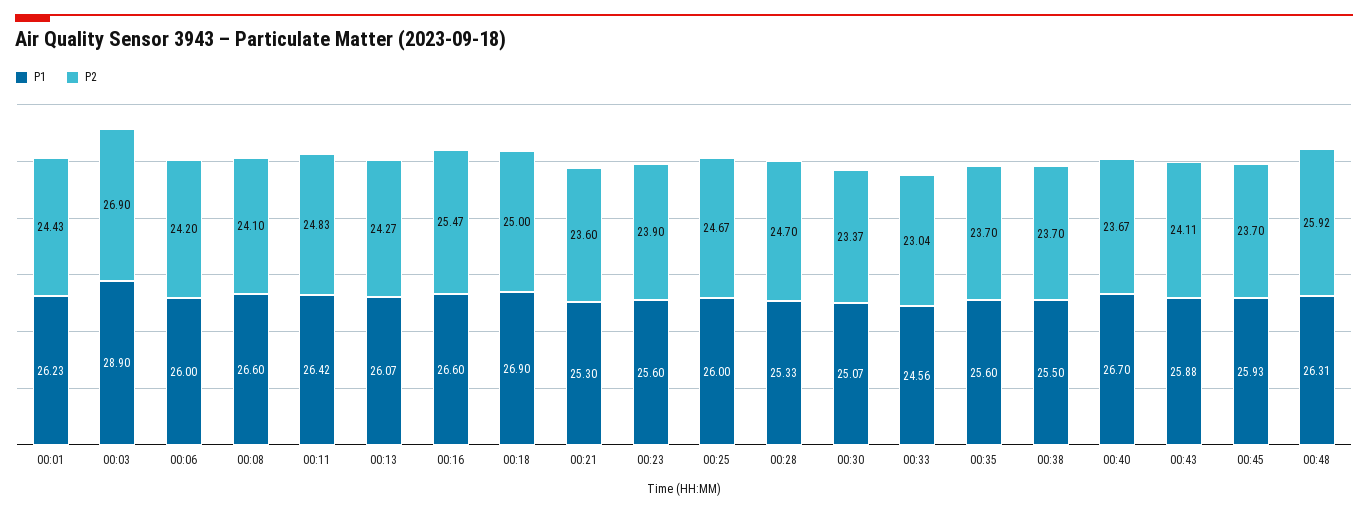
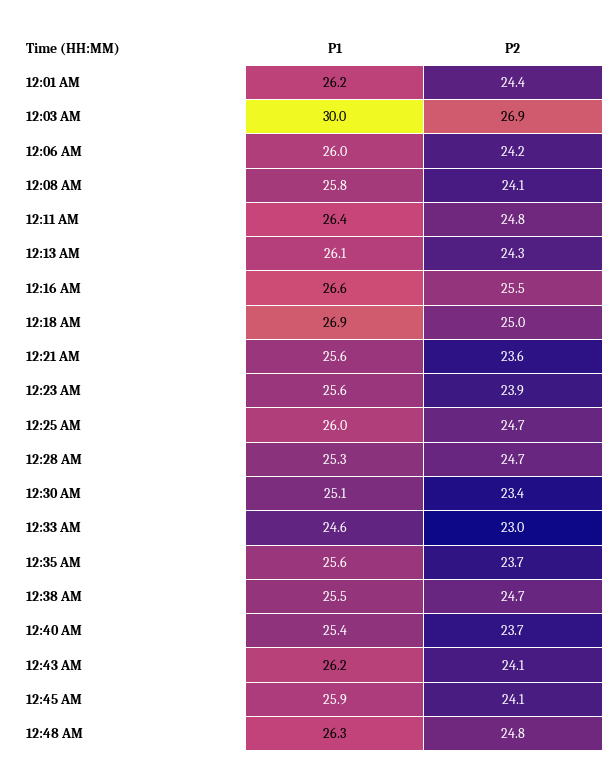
  {
    "P1": {
      "00:01": 26.23,
-     "00:03": 28.9,
+     "00:03": 30,
      "00:06": 26,
-     "00:08": 26.6,
+     "00:08": 25.8,
      "00:11": 26.42,
      "00:13": 26.07,
      "00:16": 26.6,
      "00:18": 26.9,
-     "00:21": 25.3,
+     "00:21": 25.6,
      "00:23": 25.6,
      "00:25": 26,
      "00:28": 25.33,
      "00:30": 25.07,
      "00:33": 24.56,
      "00:35": 25.6,
      "00:38": 25.5,
-     "00:40": 26.7,
+     "00:40": 25.4,
-     "00:43": 25.88,
+     "00:43": 26.2,
      "00:45": 25.93,
      "00:48": 26.31
    },
    "P2": {
      "00:01": 24.43,
      "00:03": 26.9,
      "00:06": 24.2,
      "00:08": 24.1,
      "00:11": 24.83,
      "00:13": 24.27,
      "00:16": 25.47,
      "00:18": 25,
      "00:21": 23.6,
      "00:23": 23.9,
      "00:25": 24.67,
      "00:28": 24.7,
      "00:30": 23.37,
      "00:33": 23.04,
      "00:35": 23.7,
-     "00:38": 23.7,
+     "00:38": 24.7,
      "00:40": 23.67,
      "00:43": 24.11,
-     "00:45": 23.7,
+     "00:45": 24.1,
-     "00:48": 25.92
+     "00:48": 24.8
    }
  }

